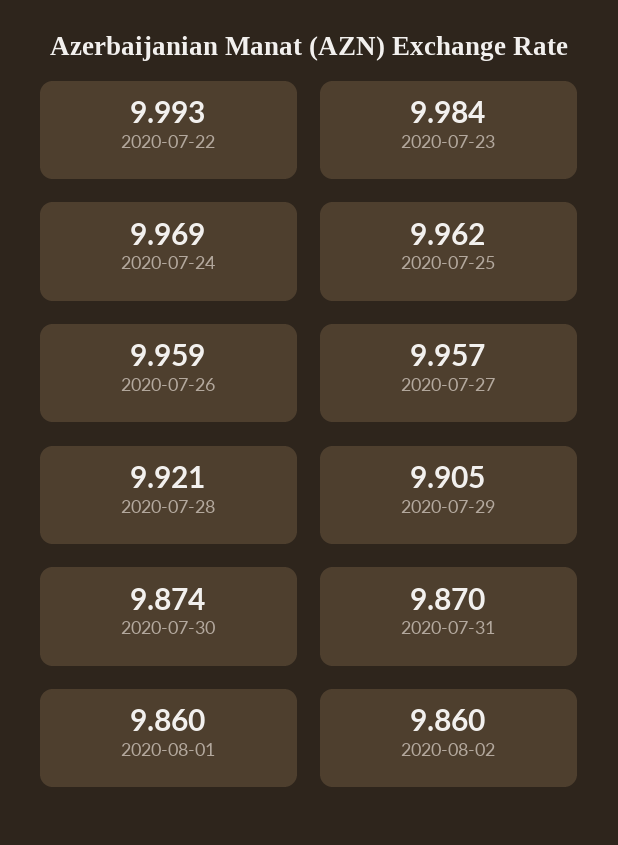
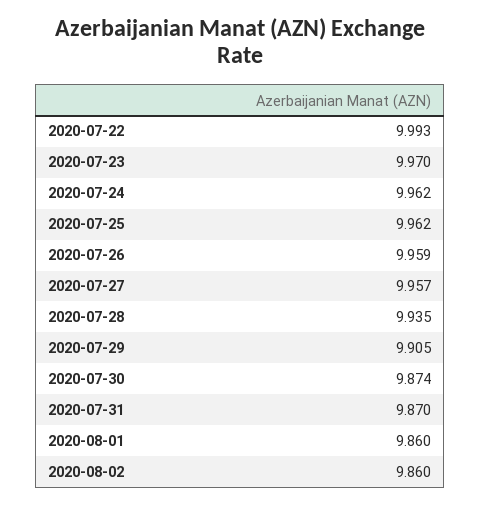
  {
    "2020-07-22": 9.993,
-   "2020-07-23": 9.984,
+   "2020-07-23": 9.97,
-   "2020-07-24": 9.969,
+   "2020-07-24": 9.962,
    "2020-07-25": 9.962,
    "2020-07-26": 9.959,
    "2020-07-27": 9.957,
-   "2020-07-28": 9.921,
+   "2020-07-28": 9.935,
    "2020-07-29": 9.905,
    "2020-07-30": 9.874,
    "2020-07-31": 9.87,
    "2020-08-01": 9.86,
    "2020-08-02": 9.86
  }

